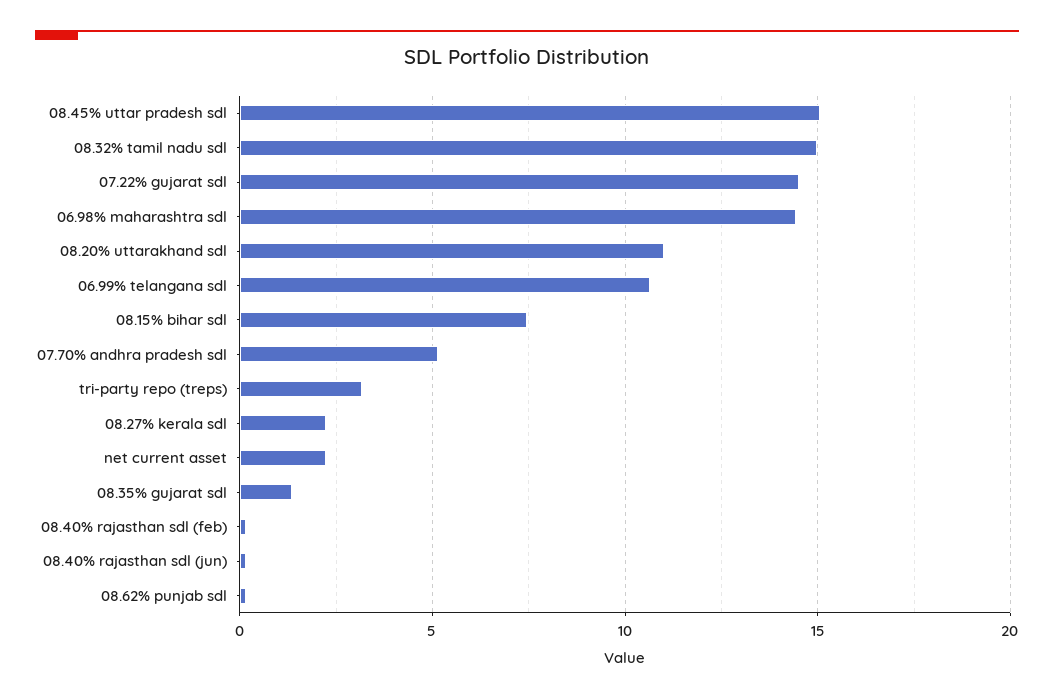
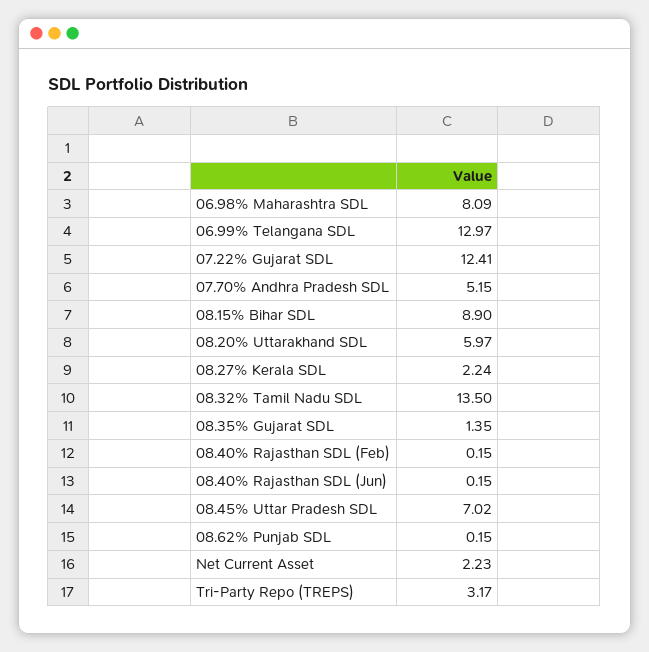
  {
-   "08.45% uttar pradesh sdl": 15,
+   "08.45% uttar pradesh sdl": 7.02,
-   "08.32% tamil nadu sdl": 15,
+   "08.32% tamil nadu sdl": 13.5,
-   "07.22% gujarat sdl": 14.5,
+   "07.22% gujarat sdl": 12.41,
-   "06.98% maharashtra sdl": 14.5,
+   "06.98% maharashtra sdl": 8.09,
-   "08.20% uttarakhand sdl": 11,
+   "08.20% uttarakhand sdl": 5.97,
-   "06.99% telangana sdl": 10.5,
+   "06.99% telangana sdl": 12.97,
-   "08.15% bihar sdl": 7.5,
+   "08.15% bihar sdl": 8.9,
    "07.70% andhra pradesh sdl": 5.15,
    "tri-party repo (treps)": 3.17,
    "08.27% kerala sdl": 2.24,
    "net current asset": 2.23,
    "08.35% gujarat sdl": 1.35,
    "08.40% rajasthan sdl (feb)": 0.15,
    "08.40% rajasthan sdl (jun)": 0.15,
    "08.62% punjab sdl": 0.15
  }

